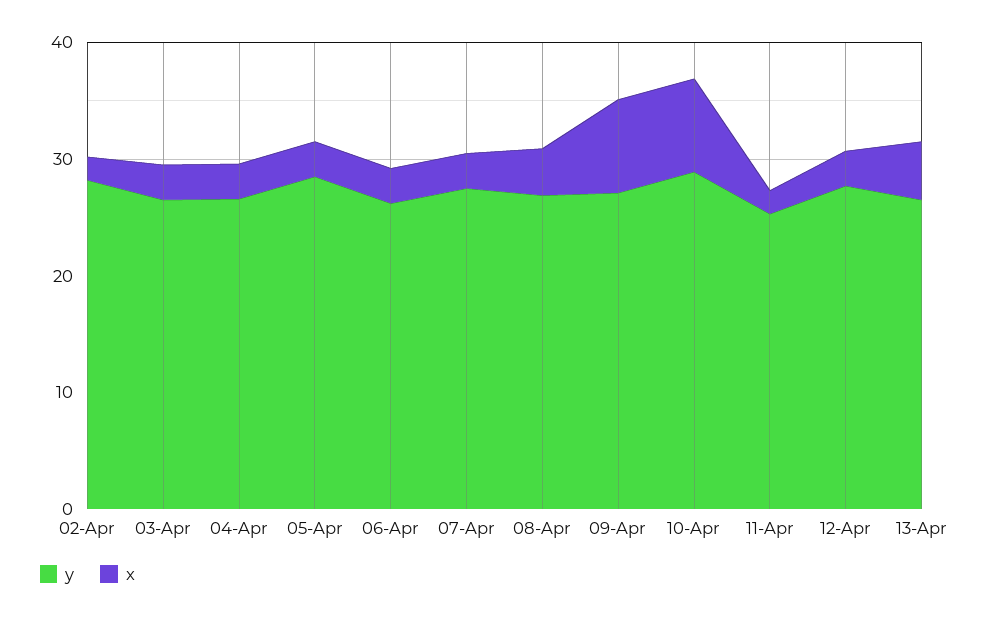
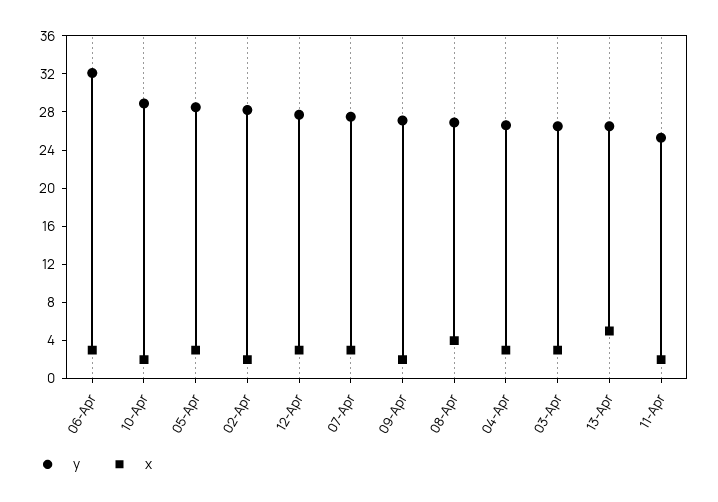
  {
    "y": {
      "02-Apr": 28,
      "03-Apr": 27,
      "04-Apr": 27,
      "05-Apr": 29,
-     "06-Apr": 26,
+     "06-Apr": 32,
      "07-Apr": 28,
      "08-Apr": 27,
      "09-Apr": 27,
      "10-Apr": 29,
      "11-Apr": 25,
      "12-Apr": 28,
      "13-Apr": 27
    },
    "x": {
      "02-Apr": 2,
      "03-Apr": 3,
      "04-Apr": 3,
      "05-Apr": 3,
      "06-Apr": 3,
      "07-Apr": 3,
      "08-Apr": 4,
-     "09-Apr": 8,
+     "09-Apr": 2,
-     "10-Apr": 8,
+     "10-Apr": 2,
      "11-Apr": 2,
      "12-Apr": 3,
      "13-Apr": 5
    }
  }

